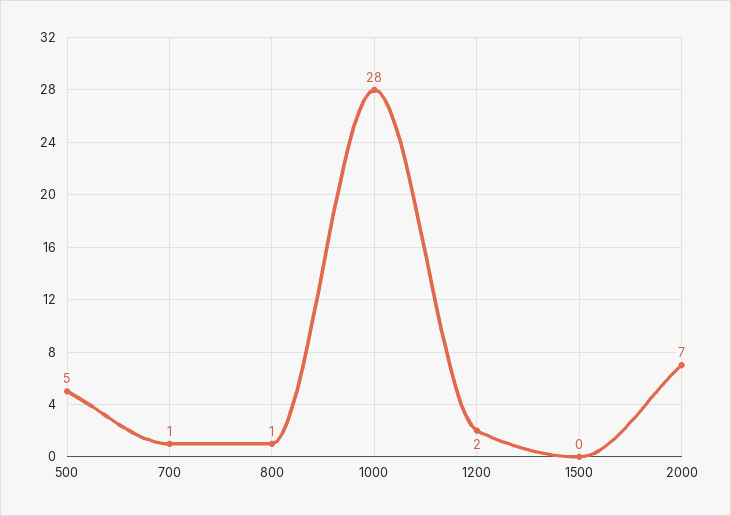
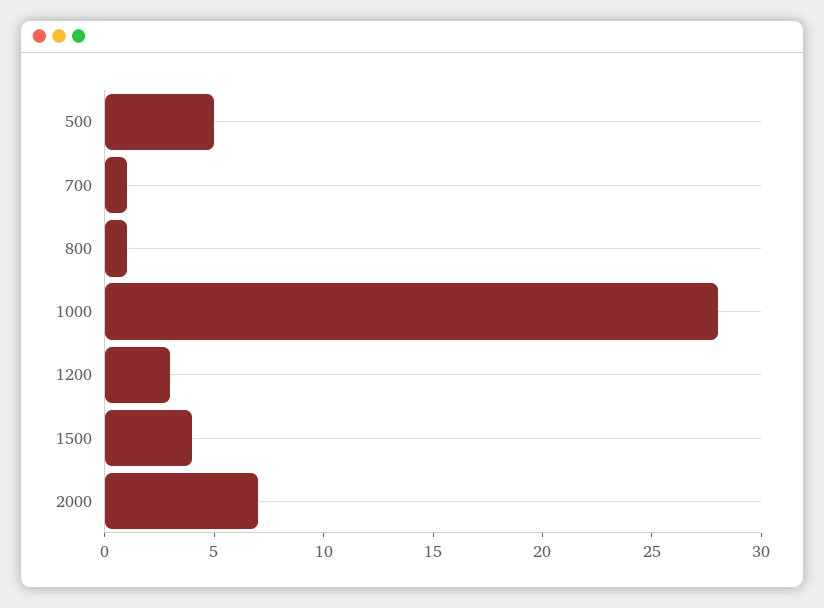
  {
    "500": 5,
    "700": 1,
    "800": 1,
    "1000": 28,
-   "1200": 2,
+   "1200": 3,
-   "1500": 0,
+   "1500": 4,
    "2000": 7
  }

